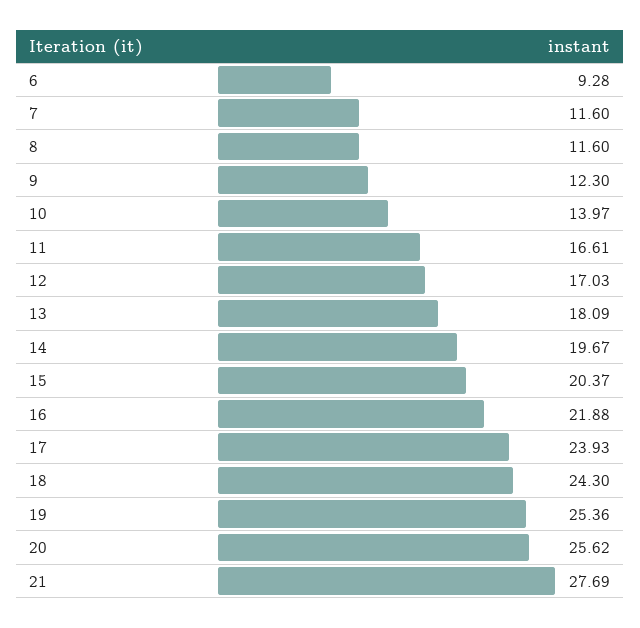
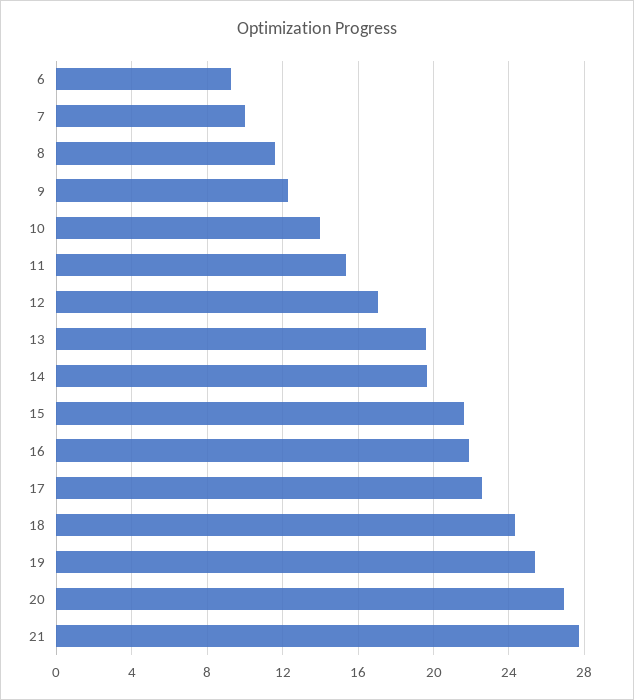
  {
    "6": 9.28,
-   "7": 11.6,
+   "7": 10,
    "8": 11.6,
    "9": 12.3,
    "10": 13.97,
-   "11": 16.61,
+   "11": 15.5,
    "12": 17.03,
-   "13": 18.09,
+   "13": 19.5,
    "14": 19.67,
-   "15": 20.37,
+   "15": 21.5,
    "16": 21.88,
-   "17": 23.93,
+   "17": 22.5,
    "18": 24.3,
    "19": 25.36,
-   "20": 25.62,
+   "20": 27,
    "21": 27.69
  }

